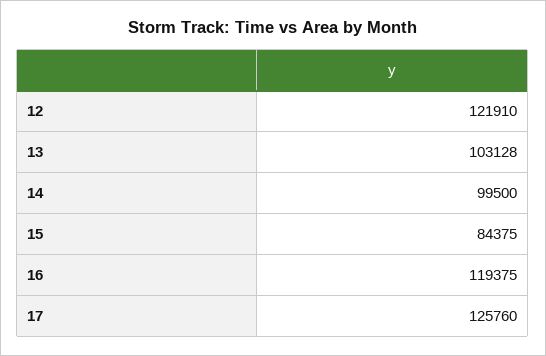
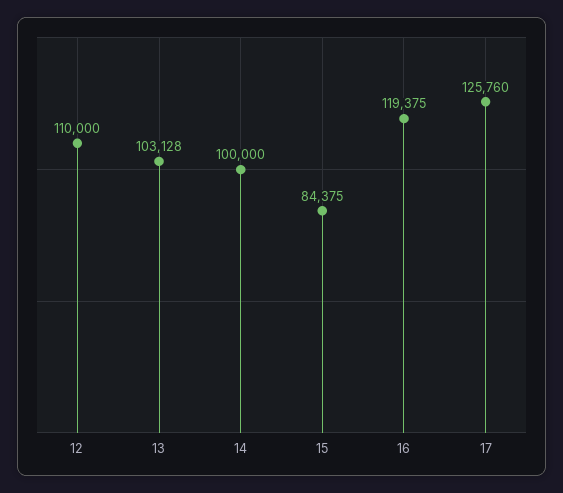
  {
-   "12": 121910,
+   "12": 110000,
    "13": 103128,
-   "14": 99500,
+   "14": 100000,
    "15": 84375,
    "16": 119375,
    "17": 125760
  }

